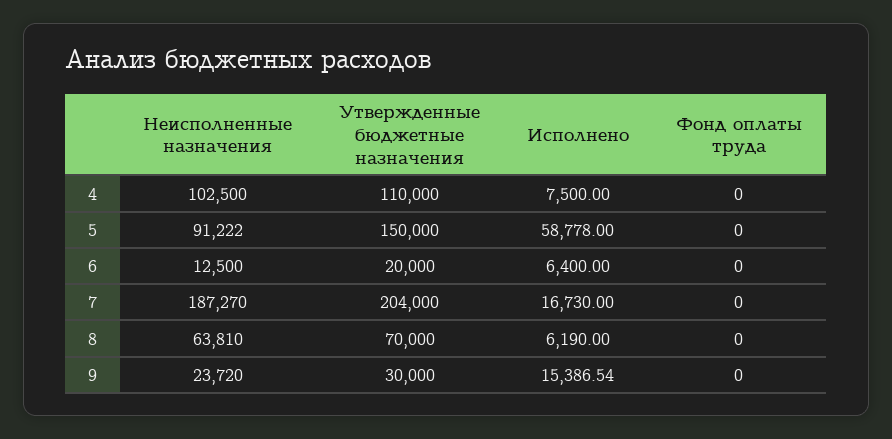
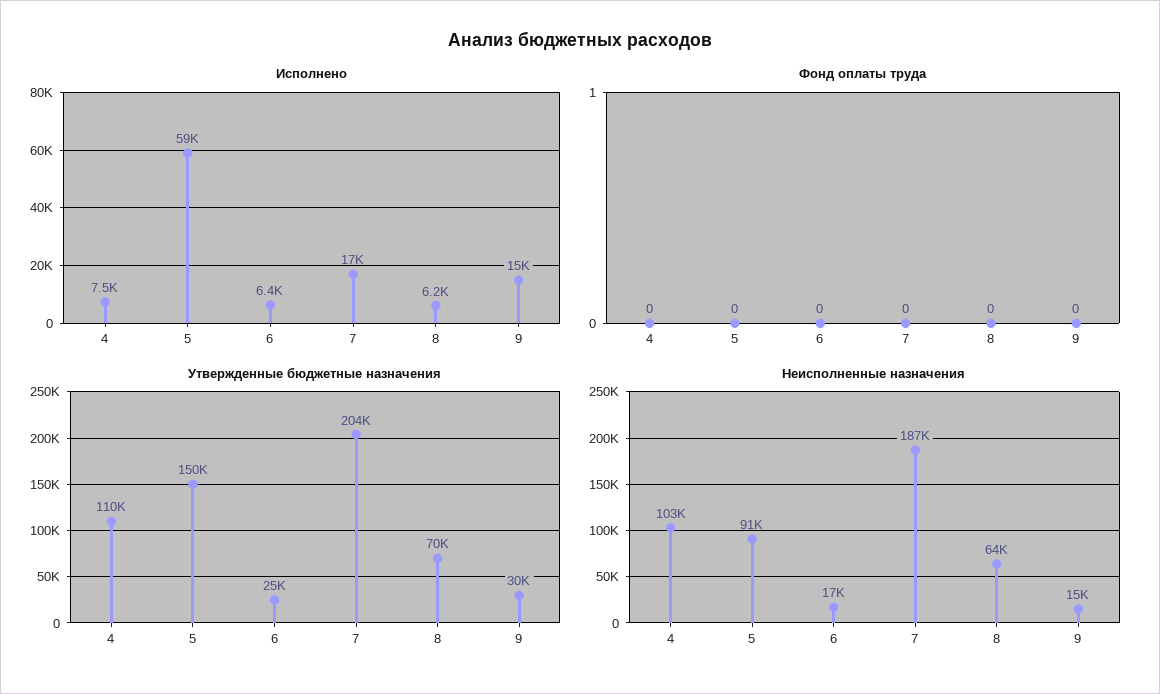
  {
    "Неисполненные назначения": {
      "4": 102500,
      "5": 91222,
-     "6": 12500,
+     "6": 17000,
      "7": 187270,
      "8": 63810,
-     "9": 23720
+     "9": 15000
    },
    "Утвержденные бюджетные назначения": {
      "4": 110000,
      "5": 150000,
-     "6": 20000,
+     "6": 25000,
      "7": 204000,
      "8": 70000,
      "9": 30000
    },
    "Исполнено": {
      "4": 7500,
      "5": 58778,
      "6": 6400,
      "7": 16730,
      "8": 6190,
      "9": 15386.54
    },
    "Фонд оплаты труда": {
      "4": 0,
      "5": 0,
      "6": 0,
      "7": 0,
      "8": 0,
      "9": 0
    }
  }

